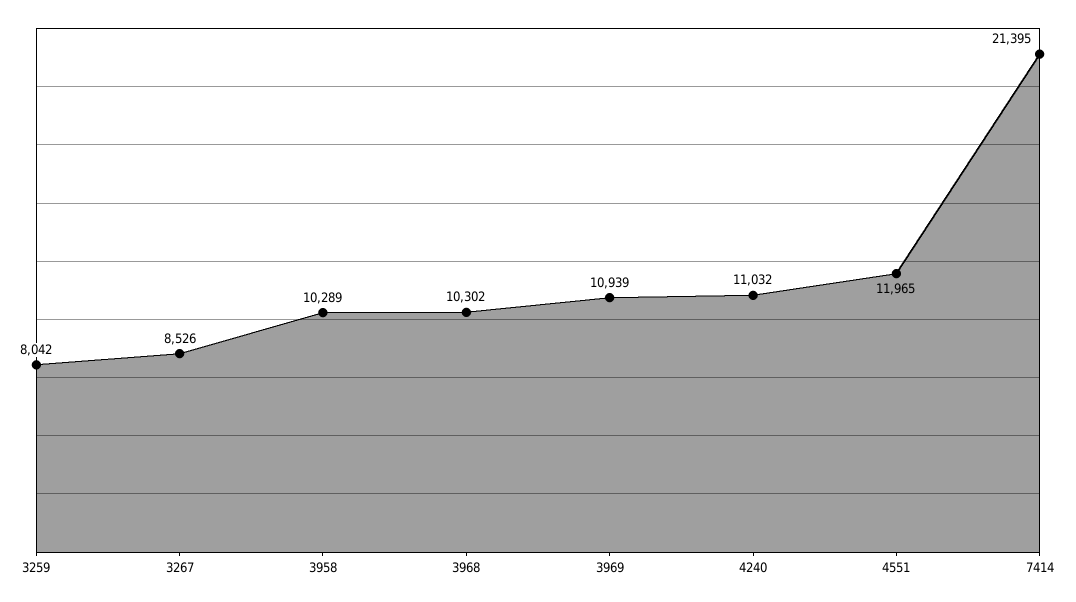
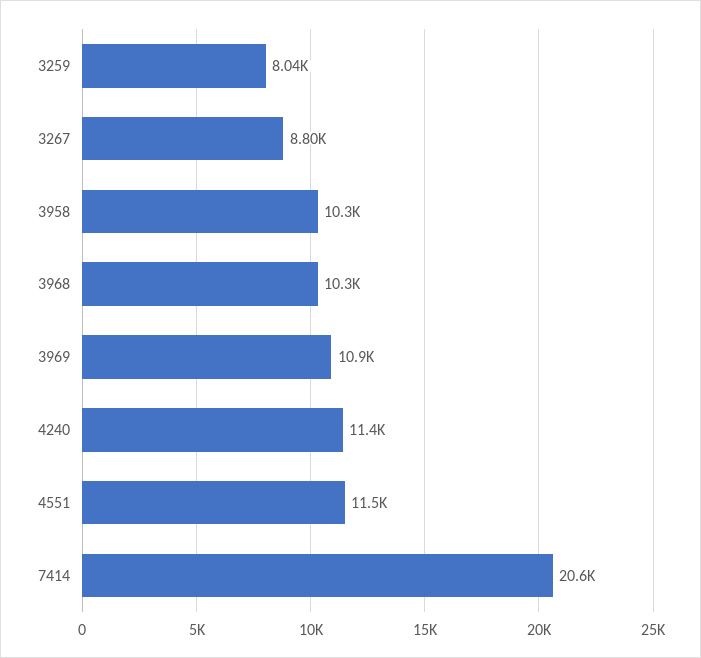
  {
    "3259": 8042,
-   "3267": 8526,
+   "3267": 8800,
    "3958": 10289,
    "3968": 10302,
    "3969": 10939,
-   "4240": 11032,
+   "4240": 11400,
-   "4551": 11965,
+   "4551": 11500,
-   "7414": 21395
+   "7414": 20600
  }

